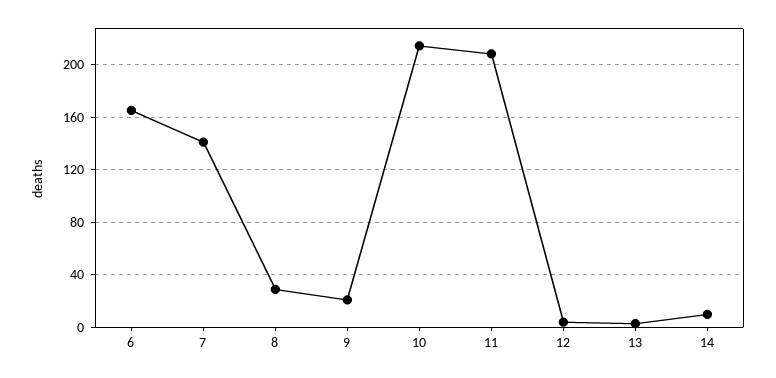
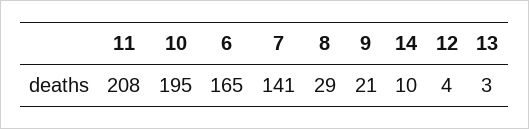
  {
    "6": 165,
    "7": 141,
    "8": 29,
    "9": 21,
-   "10": 215,
+   "10": 195,
    "11": 208,
    "12": 4,
    "13": 3,
    "14": 10
  }

